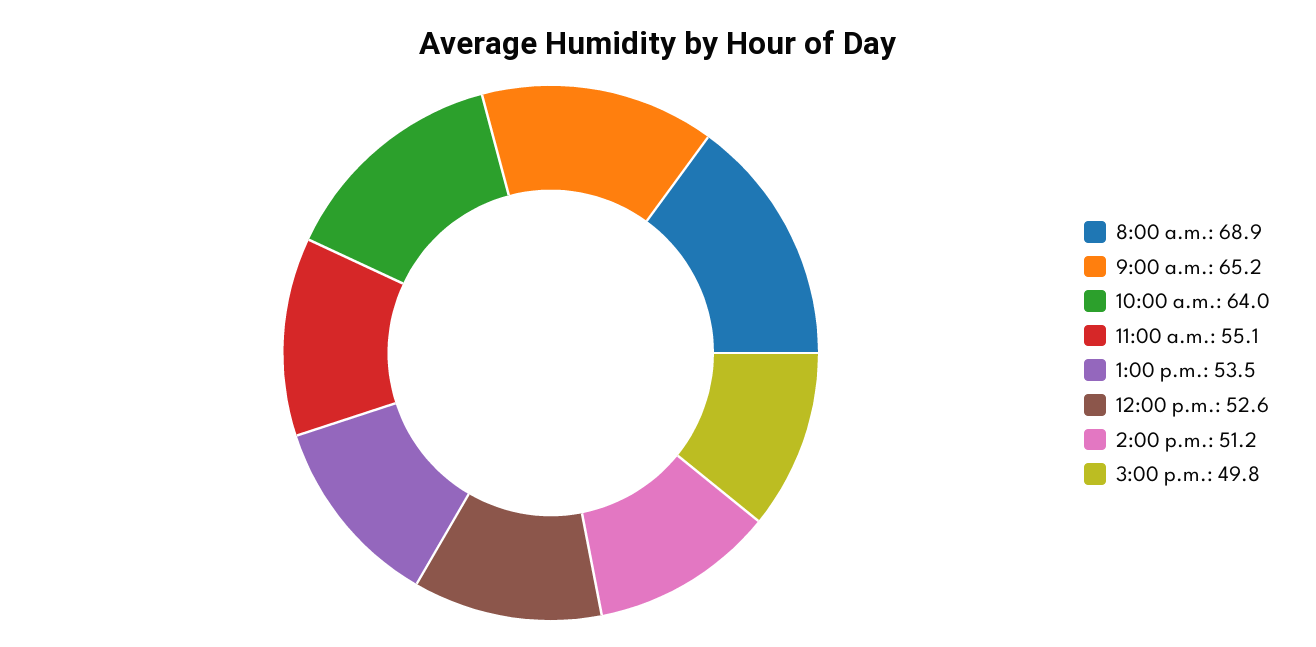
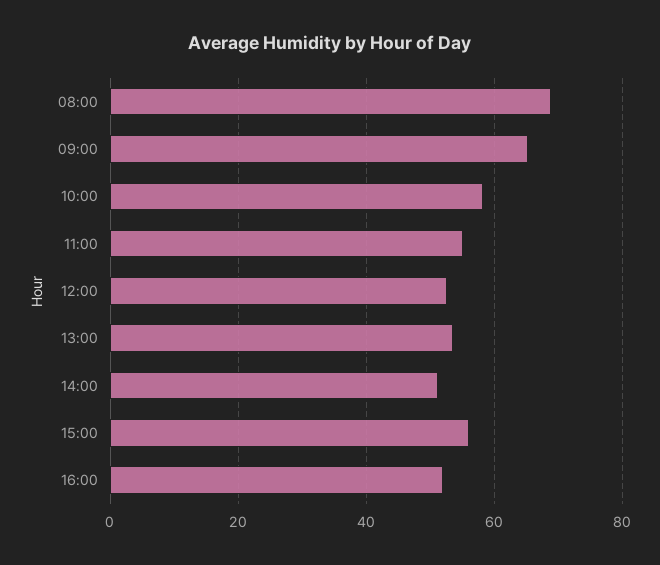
  {
    "8:00 a.m.": 68.9,
    "9:00 a.m.": 65.2,
-   "10:00 a.m.": 64,
+   "10:00 a.m.": 58,
    "11:00 a.m.": 55.1,
    "1:00 p.m.": 53.5,
    "12:00 p.m.": 52.6,
    "2:00 p.m.": 51.2,
-   "3:00 p.m.": 49.8
+   "3:00 p.m.": 56,
+   "16:00": 52
  }

